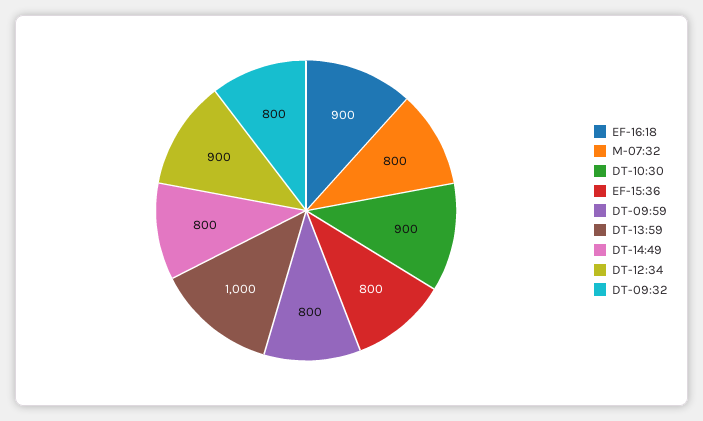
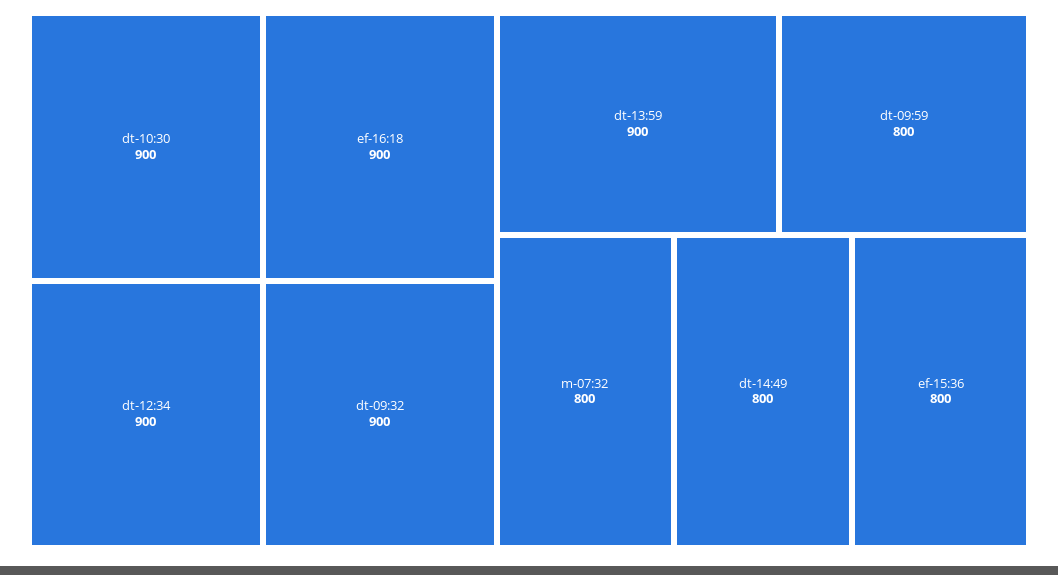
  {
    "EF-16:18": 900,
    "M-07:32": 800,
    "DT-10:30": 900,
    "EF-15:36": 800,
    "DT-09:59": 800,
-   "DT-13:59": 1000,
+   "DT-13:59": 900,
    "DT-14:49": 800,
    "DT-12:34": 900,
-   "DT-09:32": 800
+   "DT-09:32": 900
  }

